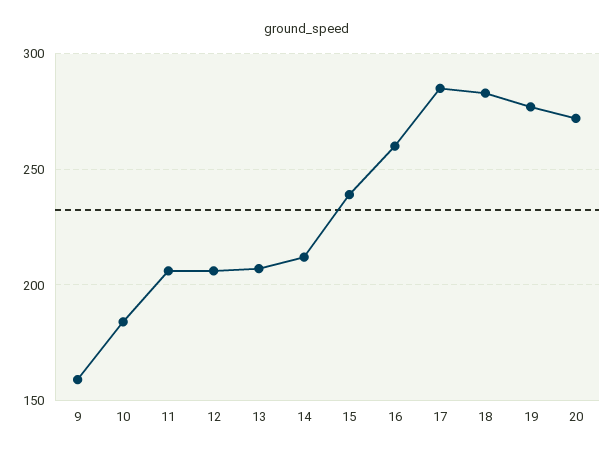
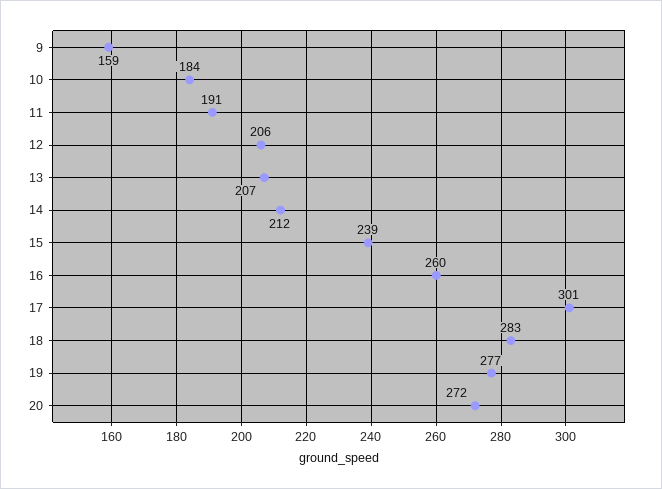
  {
    "9": 159,
    "10": 184,
-   "11": 205,
+   "11": 191,
    "12": 206,
    "13": 207,
    "14": 212,
    "15": 239,
    "16": 260,
-   "17": 285,
+   "17": 301,
    "18": 283,
    "19": 277,
    "20": 272
  }

